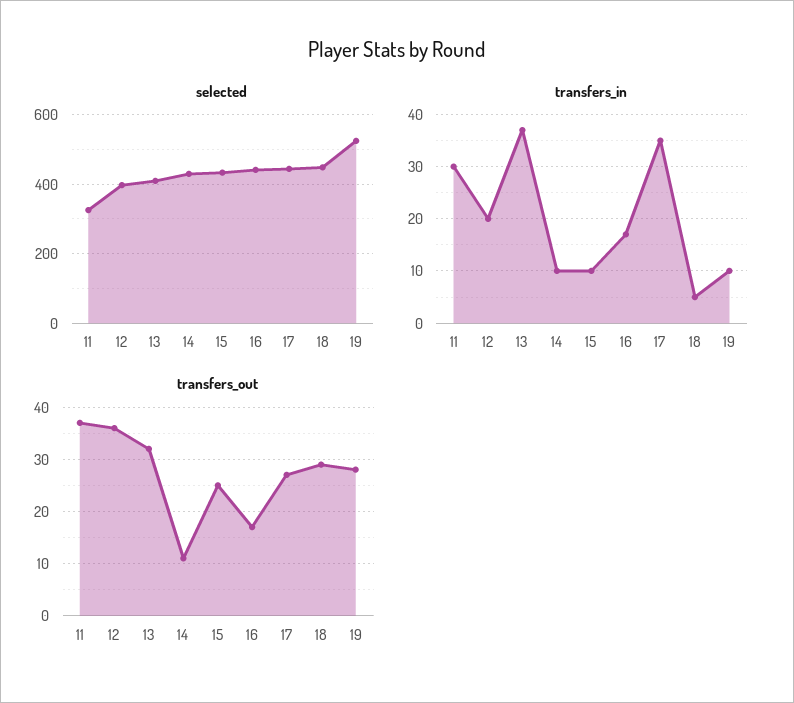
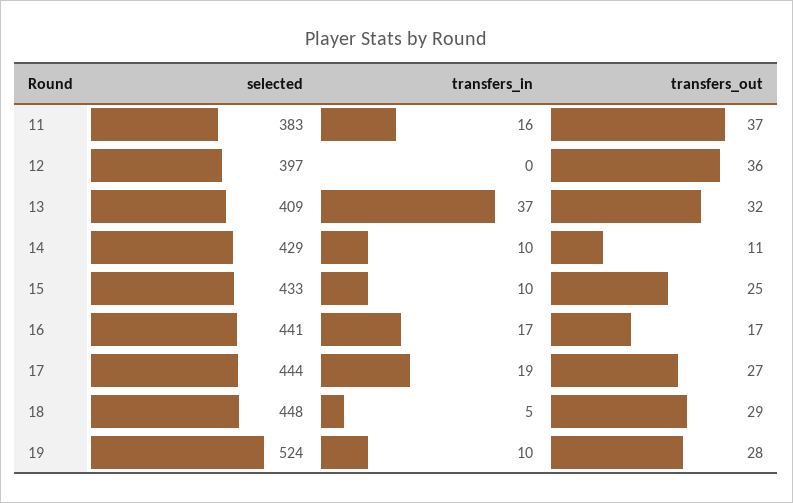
  {
    "selected": {
-     "11": 320,
+     "11": 383,
      "12": 397,
      "13": 409,
      "14": 429,
      "15": 433,
      "16": 441,
      "17": 444,
      "18": 448,
      "19": 524
    },
    "transfers_in": {
-     "11": 30,
+     "11": 16,
-     "12": 20,
+     "12": 0,
      "13": 37,
      "14": 10,
      "15": 10,
      "16": 17,
-     "17": 35,
+     "17": 19,
      "18": 5,
      "19": 10
    },
    "transfers_out": {
      "11": 37,
      "12": 36,
      "13": 32,
      "14": 11,
      "15": 25,
      "16": 17,
      "17": 27,
      "18": 29,
      "19": 28
    }
  }

